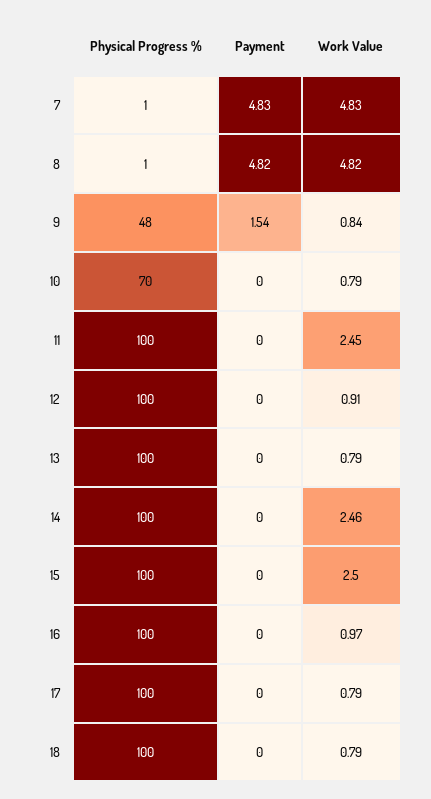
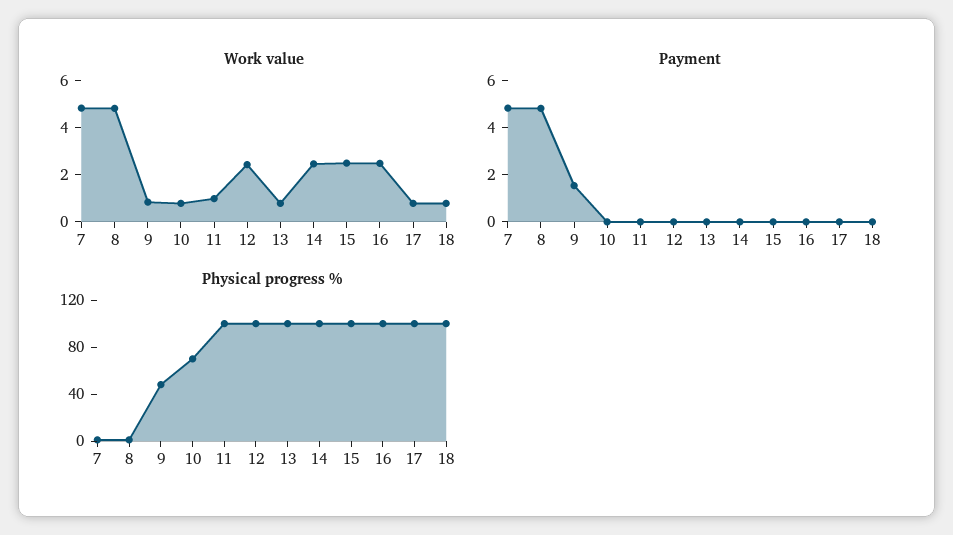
  {
    "Physical Progress %": {
      "7": 1,
      "8": 1,
      "9": 48,
      "10": 70,
      "11": 100,
      "12": 100,
      "13": 100,
      "14": 100,
      "15": 100,
      "16": 100,
      "17": 100,
      "18": 100
    },
    "Payment": {
      "7": 4.83,
      "8": 4.82,
      "9": 1.54,
      "10": 0,
      "11": 0,
      "12": 0,
      "13": 0,
      "14": 0,
      "15": 0,
      "16": 0,
      "17": 0,
      "18": 0
    },
    "Work Value": {
      "7": 4.83,
      "8": 4.82,
      "9": 0.84,
      "10": 0.79,
-     "11": 2.45,
+     "11": 1,
-     "12": 0.91,
+     "12": 2.5,
      "13": 0.79,
      "14": 2.46,
      "15": 2.5,
-     "16": 0.97,
+     "16": 2.5,
      "17": 0.79,
      "18": 0.79
    }
  }

